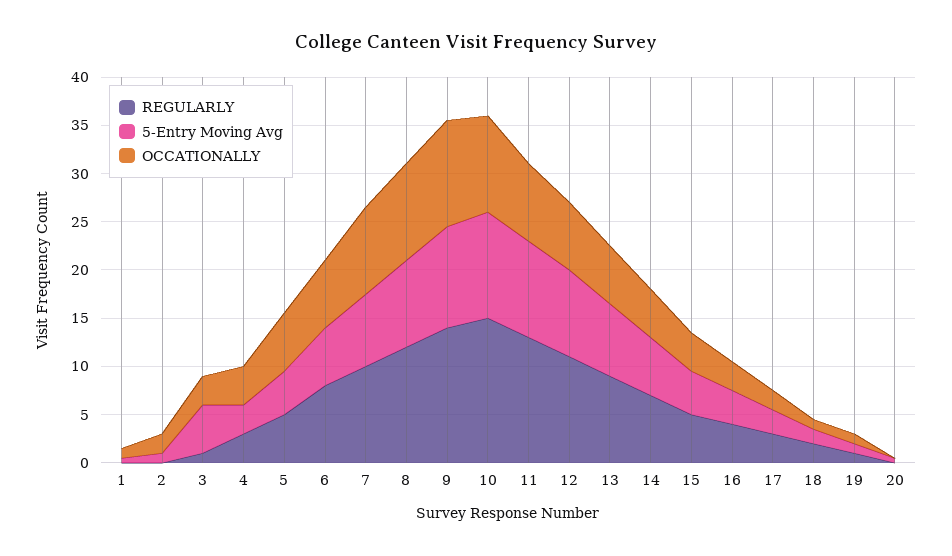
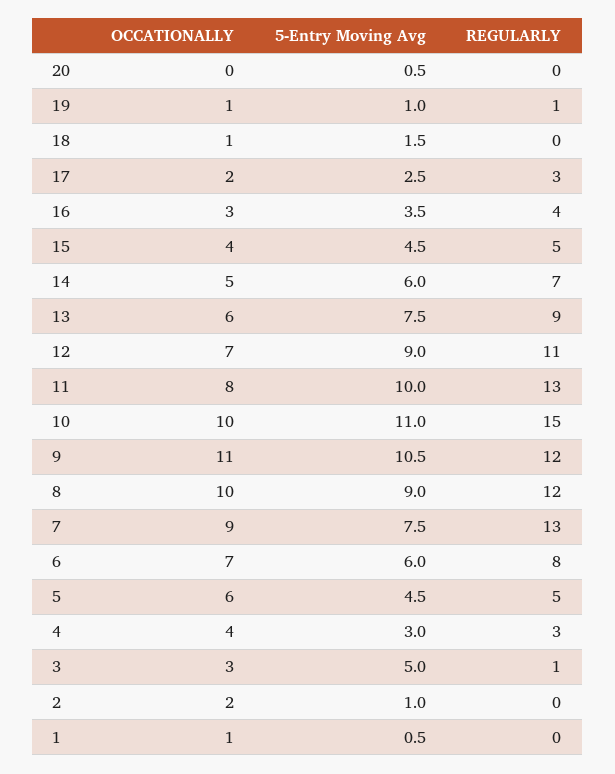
  {
    "REGULARLY": {
      "1": 0,
      "2": 0,
      "3": 1,
      "4": 3,
      "5": 5,
      "6": 8,
-     "7": 10,
+     "7": 13,
      "8": 12,
-     "9": 14,
+     "9": 12,
      "10": 15,
      "11": 13,
      "12": 11,
      "13": 9,
      "14": 7,
      "15": 5,
      "16": 4,
      "17": 3,
-     "18": 2,
+     "18": 0,
      "19": 1,
      "20": 0
    },
    "5-Entry Moving Avg": {
      "1": 0.5,
      "2": 1,
      "3": 5,
      "4": 3,
      "5": 4.5,
      "6": 6,
      "7": 7.5,
      "8": 9,
      "9": 10.5,
      "10": 11,
      "11": 10,
      "12": 9,
      "13": 7.5,
      "14": 6,
      "15": 4.5,
      "16": 3.5,
      "17": 2.5,
      "18": 1.5,
      "19": 1,
      "20": 0.5
    },
    "OCCATIONALLY": {
      "1": 1,
      "2": 2,
      "3": 3,
      "4": 4,
      "5": 6,
      "6": 7,
      "7": 9,
      "8": 10,
      "9": 11,
      "10": 10,
      "11": 8,
      "12": 7,
      "13": 6,
      "14": 5,
      "15": 4,
      "16": 3,
      "17": 2,
      "18": 1,
      "19": 1,
      "20": 0
    }
  }

